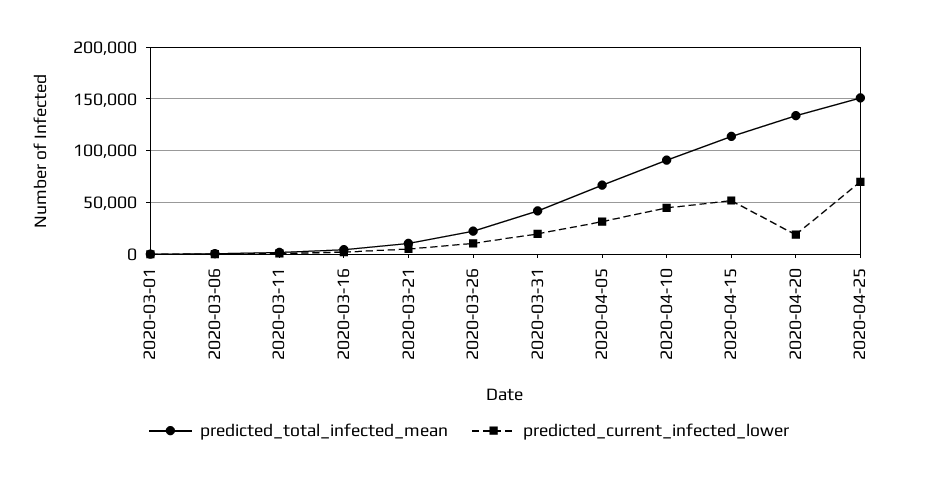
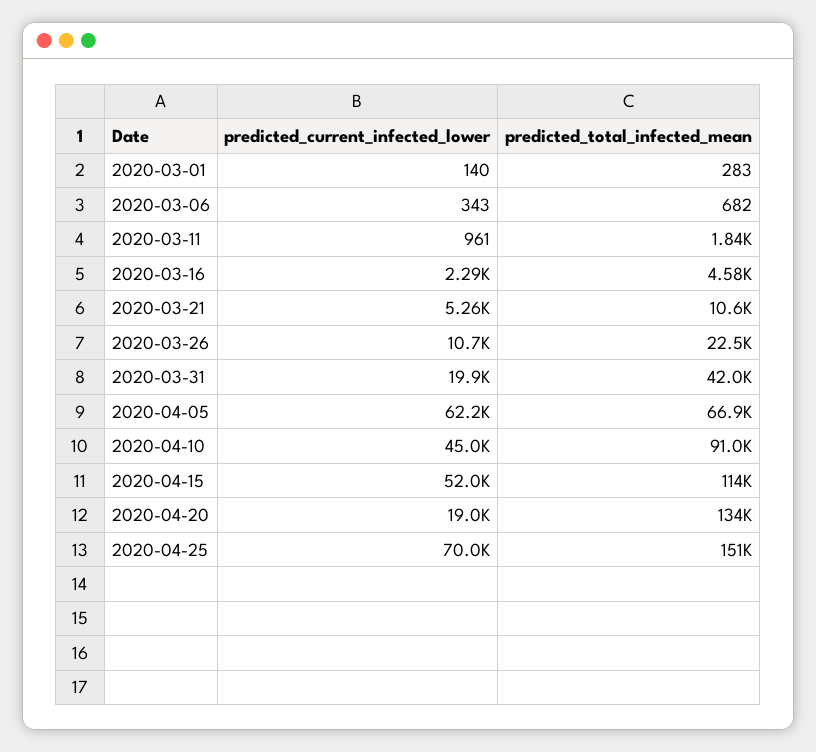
  {
    "predicted_total_infected_mean": {
      "2020-03-01": 283,
      "2020-03-06": 682,
      "2020-03-11": 1840,
      "2020-03-16": 4580,
      "2020-03-21": 10600,
      "2020-03-26": 22500,
      "2020-03-31": 42000,
      "2020-04-05": 66900,
      "2020-04-10": 91000,
      "2020-04-15": 114000,
      "2020-04-20": 134000,
      "2020-04-25": 151000
    },
    "predicted_current_infected_lower": {
      "2020-03-01": 140,
      "2020-03-06": 343,
      "2020-03-11": 961,
      "2020-03-16": 2290,
      "2020-03-21": 5260,
      "2020-03-26": 10700,
      "2020-03-31": 19900,
-     "2020-04-05": 30000,
+     "2020-04-05": 62200,
      "2020-04-10": 45000,
      "2020-04-15": 52000,
      "2020-04-20": 19000,
      "2020-04-25": 70000
    }
  }

